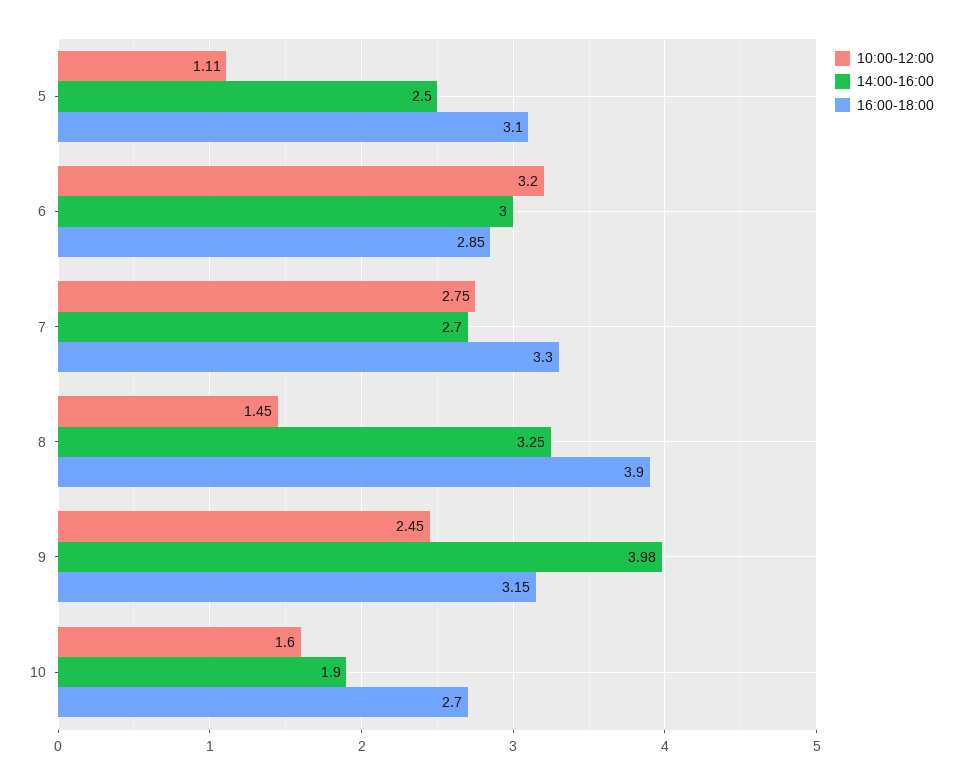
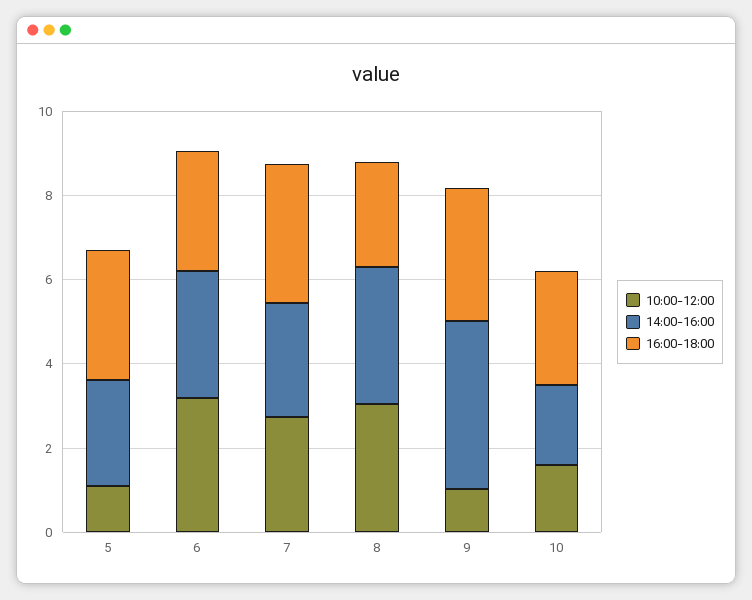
  {
    "10:00-12:00": {
      "5": 1.11,
      "6": 3.2,
      "7": 2.75,
-     "8": 1.45,
+     "8": 3,
-     "9": 2.45,
+     "9": 1,
      "10": 1.6
    },
    "14:00-16:00": {
      "5": 2.5,
      "6": 3,
      "7": 2.7,
      "8": 3.25,
      "9": 3.98,
      "10": 1.9
    },
    "16:00-18:00": {
      "5": 3.1,
      "6": 2.85,
      "7": 3.3,
-     "8": 3.9,
+     "8": 2.5,
      "9": 3.15,
      "10": 2.7
    }
  }

